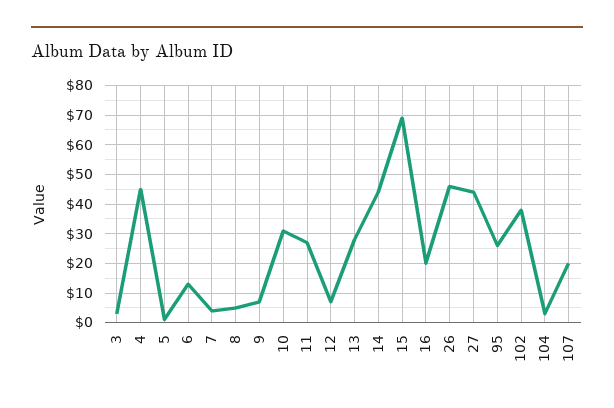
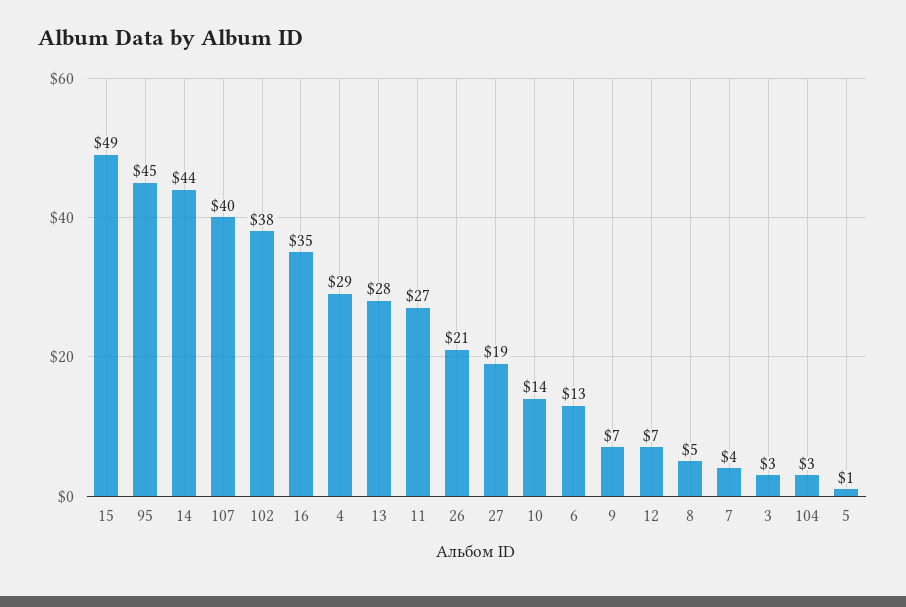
  {
    "3": 3,
-   "4": 45,
+   "4": 29,
    "5": 1,
    "6": 13,
    "7": 4,
    "8": 5,
    "9": 7,
-   "10": 30,
+   "10": 14,
    "11": 27,
    "12": 7,
    "13": 28,
    "14": 44,
-   "15": 70,
+   "15": 49,
-   "16": 20,
+   "16": 35,
-   "26": 45,
+   "26": 21,
-   "27": 45,
+   "27": 19,
-   "95": 25,
+   "95": 45,
    "102": 38,
    "104": 3,
-   "107": 20
+   "107": 40
  }

